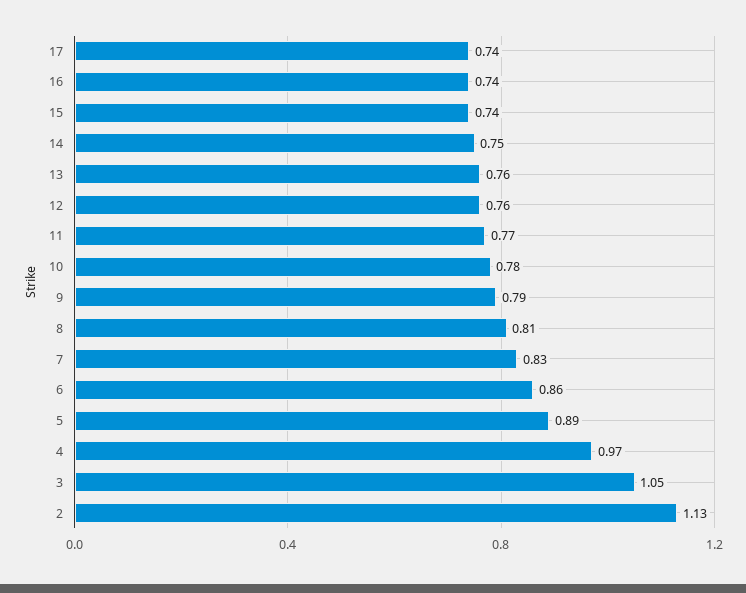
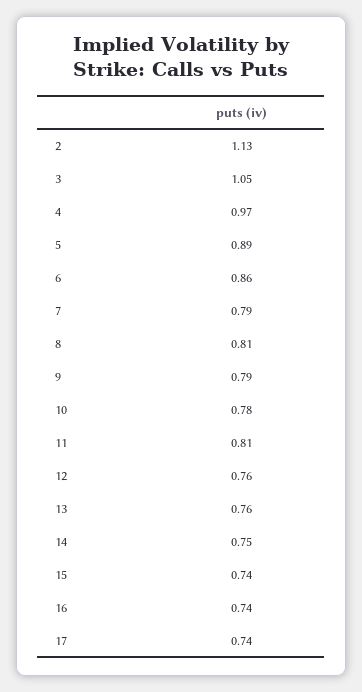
  {
    "17": 0.74,
    "16": 0.74,
    "15": 0.74,
    "14": 0.75,
    "13": 0.76,
    "12": 0.76,
-   "11": 0.77,
+   "11": 0.81,
    "10": 0.78,
    "9": 0.79,
    "8": 0.81,
-   "7": 0.83,
+   "7": 0.79,
    "6": 0.86,
    "5": 0.89,
    "4": 0.97,
    "3": 1.05,
    "2": 1.13
  }

